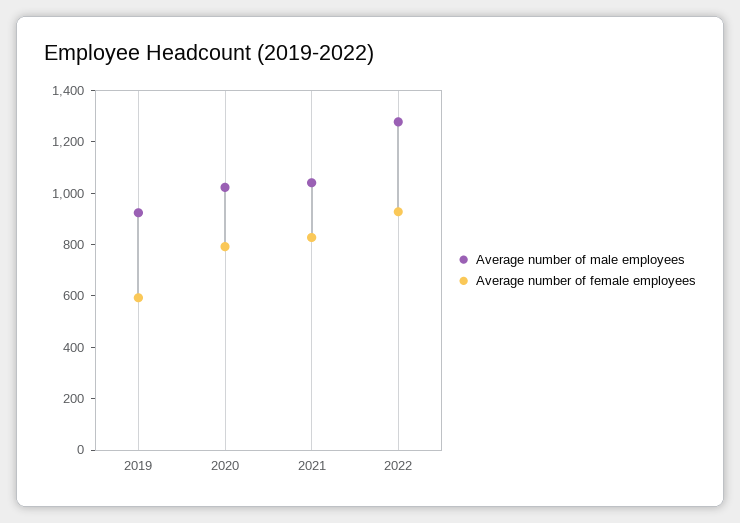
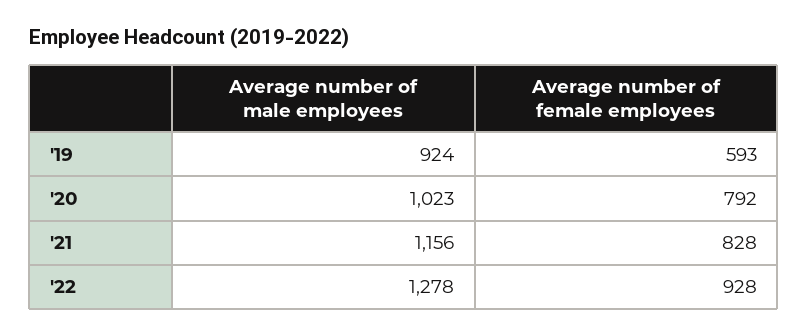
  {
    "Average number of male employees": {
      "2019": 924,
      "2020": 1023,
-     "2021": 1050,
+     "2021": 1156,
      "2022": 1278
    },
    "Average number of female employees": {
      "2019": 593,
      "2020": 792,
      "2021": 828,
      "2022": 928
    }
  }

